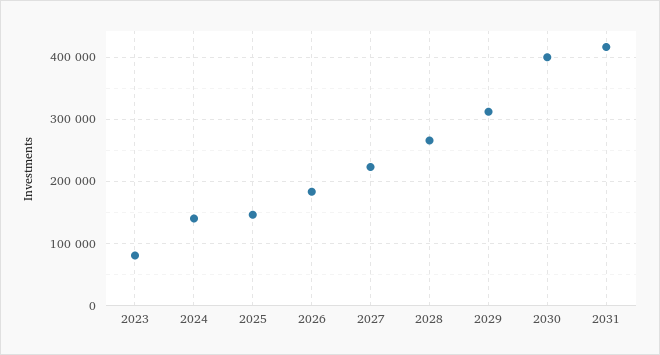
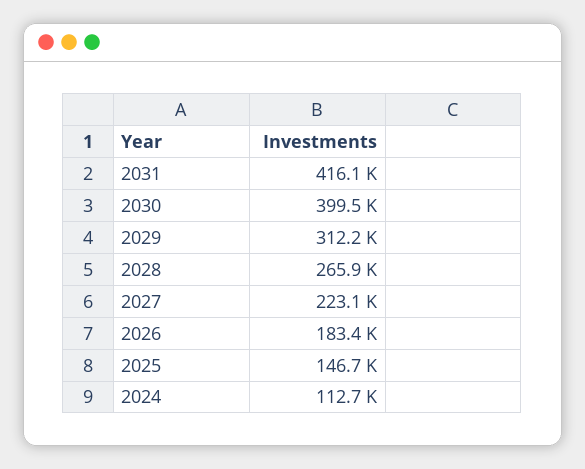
  {
-   "2023": 80000,
-   "2024": 140000,
+   "2024": 112700,
    "2025": 146700,
    "2026": 183400,
    "2027": 223100,
    "2028": 265900,
    "2029": 312200,
    "2030": 399500,
    "2031": 416100
  }

